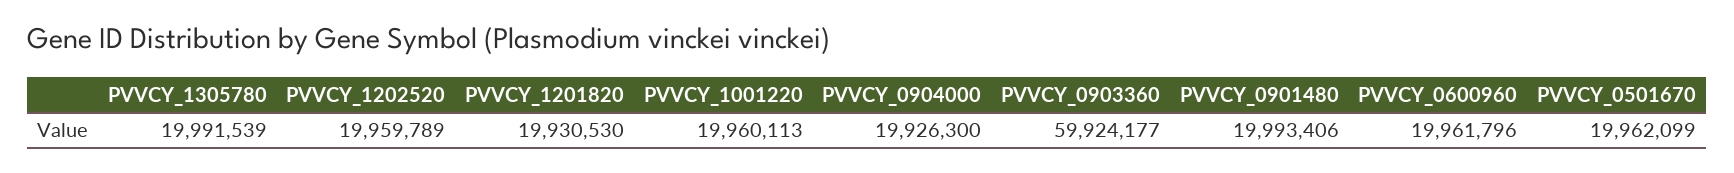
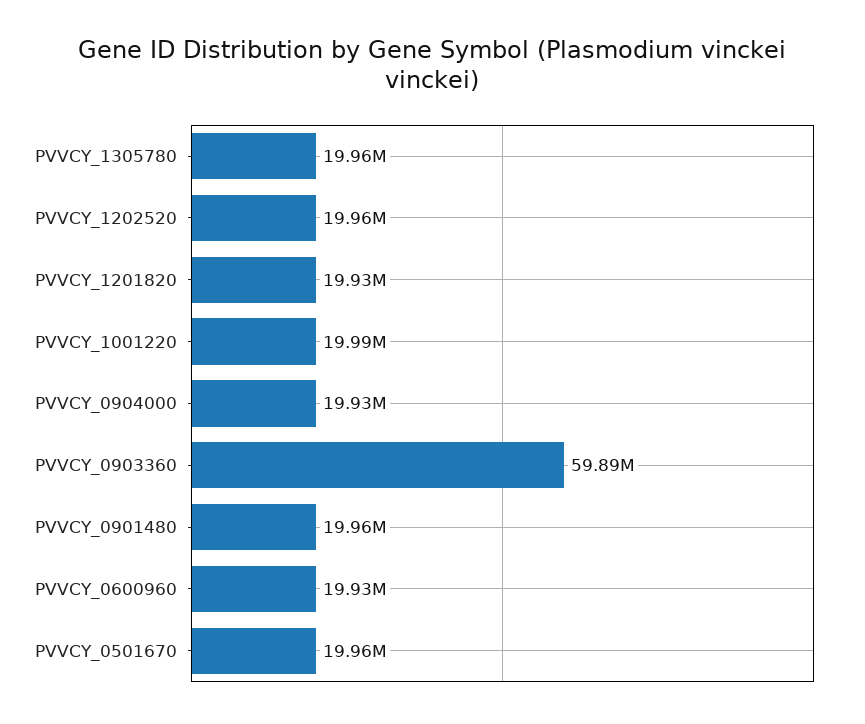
  {
-   "PVVCY_1305780": 19991539,
+   "PVVCY_1305780": 19960000,
    "PVVCY_1202520": 19959789,
    "PVVCY_1201820": 19930530,
-   "PVVCY_1001220": 19960113,
+   "PVVCY_1001220": 19990000,
    "PVVCY_0904000": 19926300,
-   "PVVCY_0903360": 59924177,
+   "PVVCY_0903360": 59890000,
-   "PVVCY_0901480": 19993406,
+   "PVVCY_0901480": 19960000,
-   "PVVCY_0600960": 19961796,
+   "PVVCY_0600960": 19930000,
    "PVVCY_0501670": 19962099
  }

